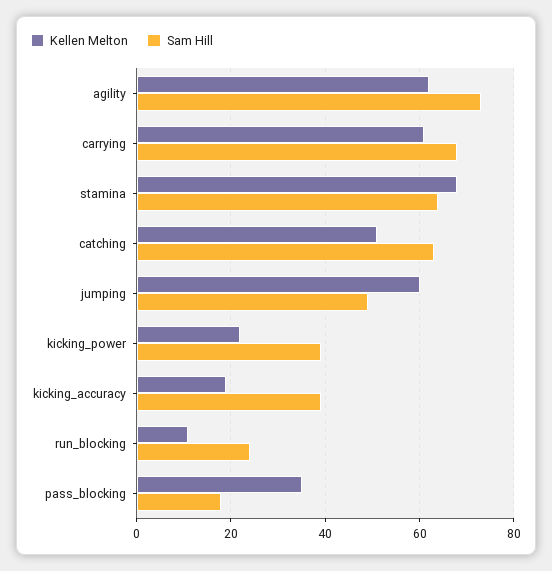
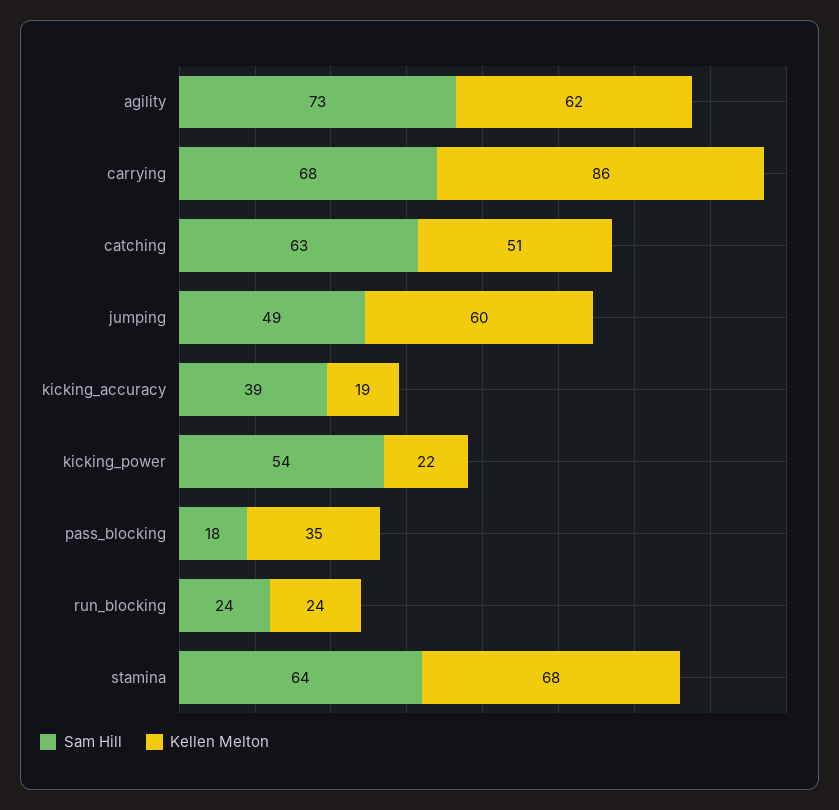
  {
    "Kellen Melton": {
      "agility": 62,
-     "carrying": 60,
+     "carrying": 86,
      "stamina": 68,
      "catching": 51,
      "jumping": 60,
      "kicking_power": 22,
      "kicking_accuracy": 19,
-     "run_blocking": 10,
+     "run_blocking": 24,
      "pass_blocking": 35
    },
    "Sam Hill": {
      "agility": 73,
      "carrying": 68,
      "stamina": 64,
      "catching": 63,
      "jumping": 49,
-     "kicking_power": 40,
+     "kicking_power": 54,
      "kicking_accuracy": 39,
      "run_blocking": 24,
      "pass_blocking": 18
    }
  }

